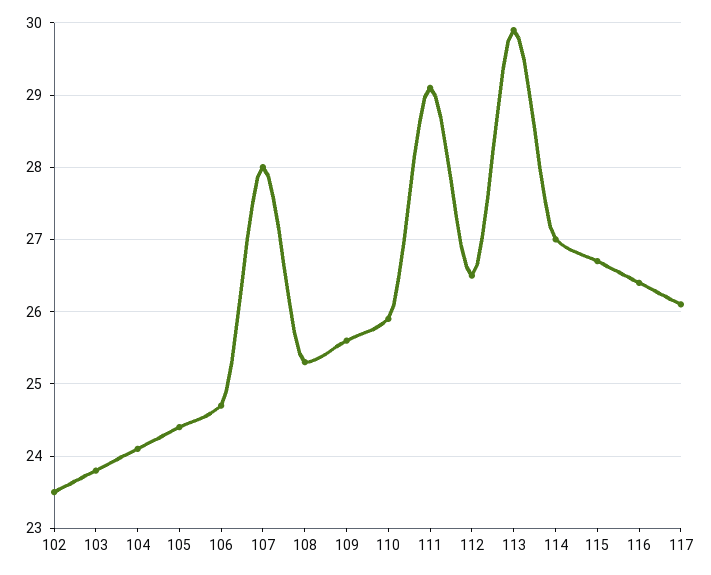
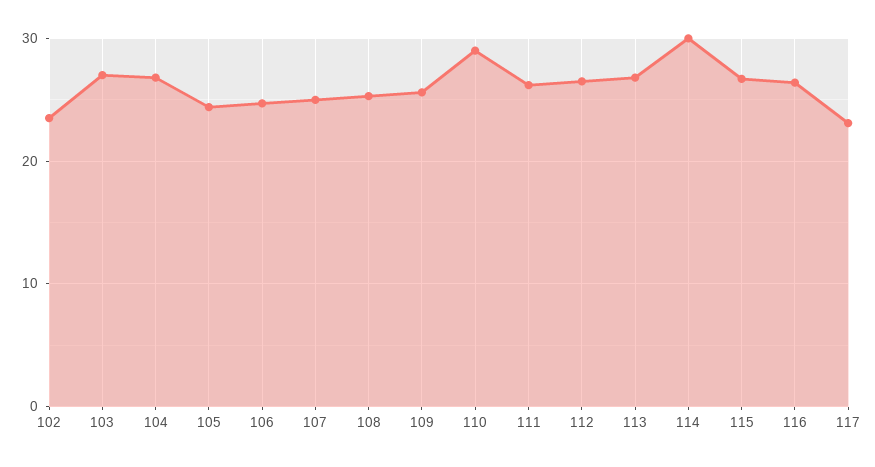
  {
    "102": 23.5,
-   "103": 23.8,
+   "103": 27,
-   "104": 24.1,
+   "104": 27,
    "105": 24.4,
    "106": 24.7,
-   "107": 28,
+   "107": 25,
    "108": 25.3,
    "109": 25.6,
-   "110": 25.9,
+   "110": 29,
-   "111": 29.1,
+   "111": 26,
    "112": 26.5,
-   "113": 29.9,
+   "113": 27,
-   "114": 27,
+   "114": 30,
    "115": 26.7,
    "116": 26.4,
-   "117": 26.1
+   "117": 23
  }

